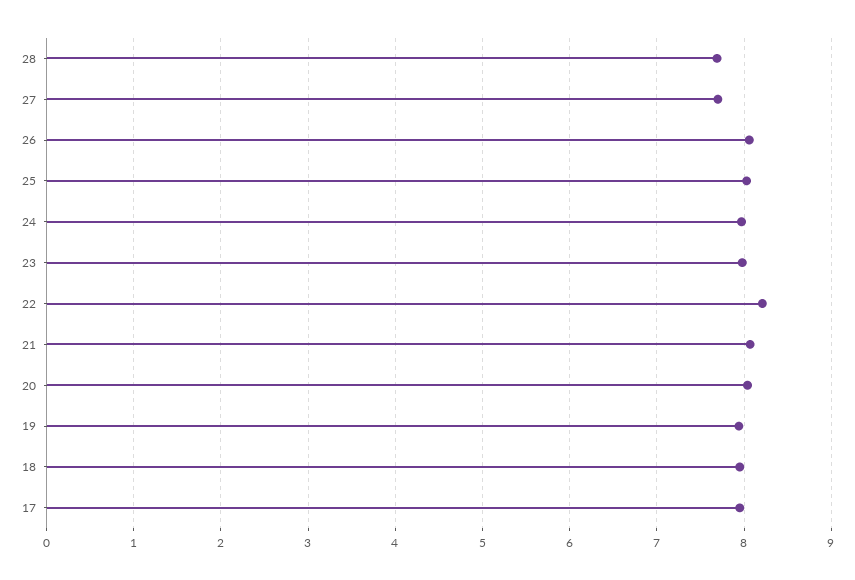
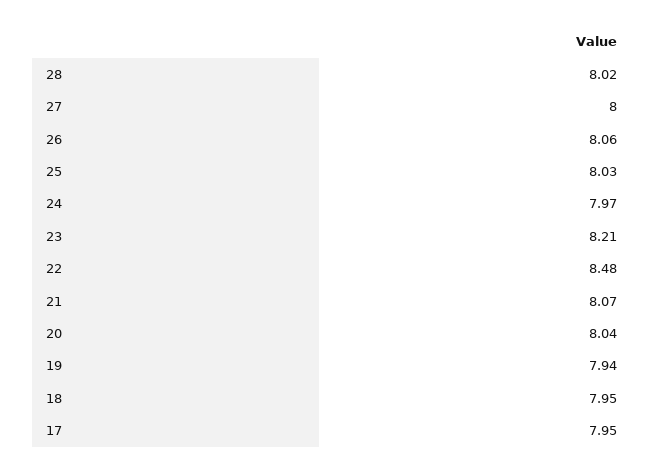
  {
-   "28": 7.7,
+   "28": 8.02,
-   "27": 7.7,
+   "27": 8,
    "26": 8.06,
    "25": 8.03,
    "24": 7.97,
-   "23": 8,
+   "23": 8.21,
-   "22": 8.2,
+   "22": 8.48,
    "21": 8.07,
    "20": 8.04,
    "19": 7.94,
    "18": 7.95,
    "17": 7.95
  }

